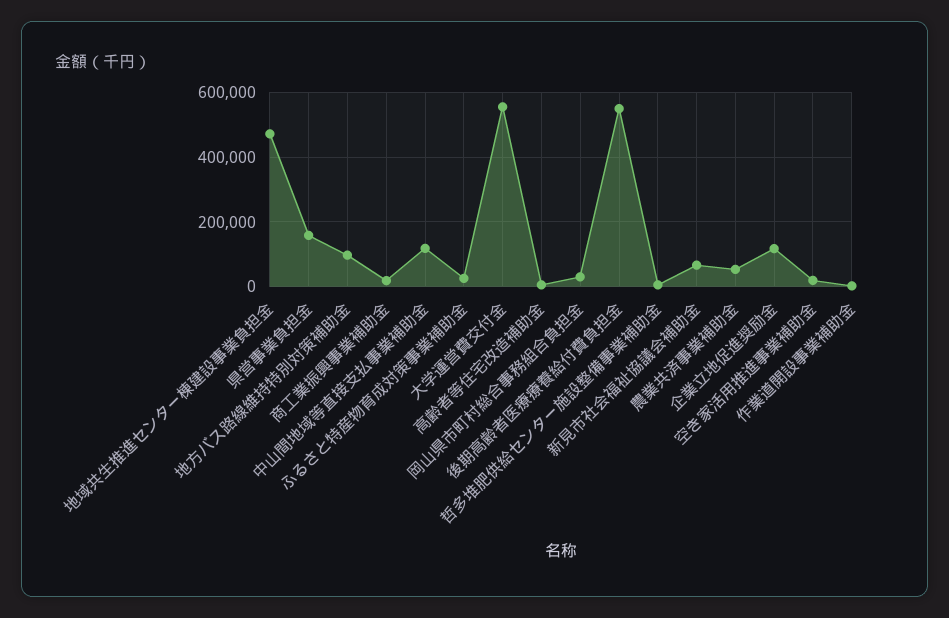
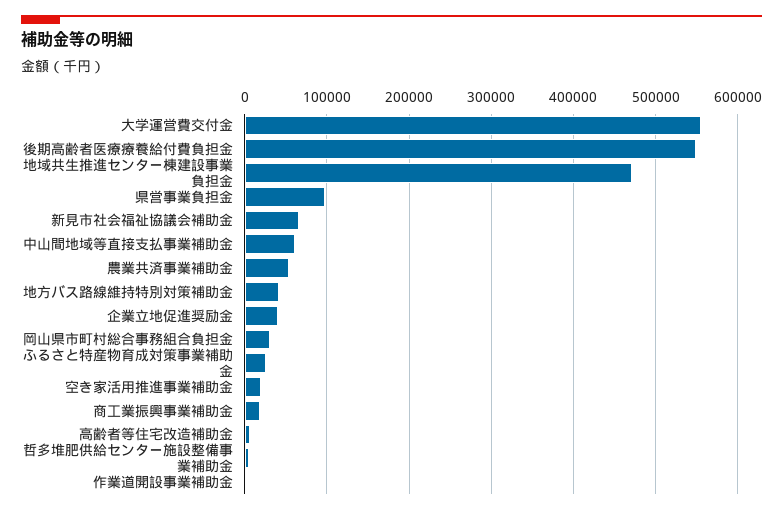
  {
    "地域共生推進センター棟建設事業負担金": 470000,
-   "県営事業負担金": 160000,
+   "県営事業負担金": 100000,
-   "地方バス路線維持特別対策補助金": 100000,
+   "地方バス路線維持特別対策補助金": 40000,
    "商工業振興事業補助金": 20000,
-   "中山間地域等直接支払事業補助金": 120000,
+   "中山間地域等直接支払事業補助金": 60000,
    "ふるさと特産物育成対策事業補助金": 30000,
    "大学運営費交付金": 560000,
    "高齢者等住宅改造補助金": 10000,
    "岡山県市町村総合事務組合負担金": 30000,
    "後期高齢者医療療養給付費負担金": 550000,
    "哲多堆肥供給センター施設整備事業補助金": 10000,
    "新見市社会福祉協議会補助金": 70000,
    "農業共済事業補助金": 50000,
-   "企業立地促進奨励金": 120000,
+   "企業立地促進奨励金": 40000,
    "空き家活用推進事業補助金": 20000,
    "作業道開設事業補助金": 0
  }

